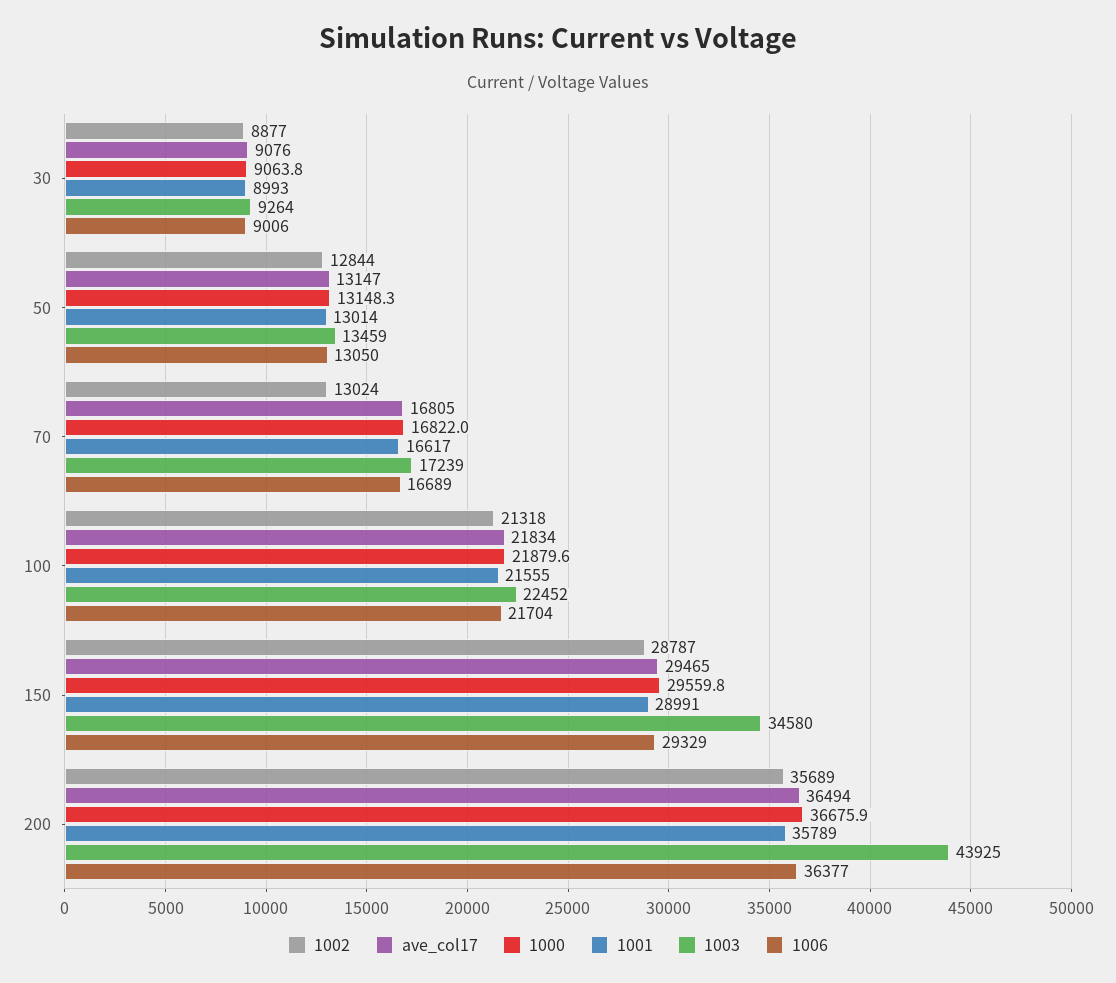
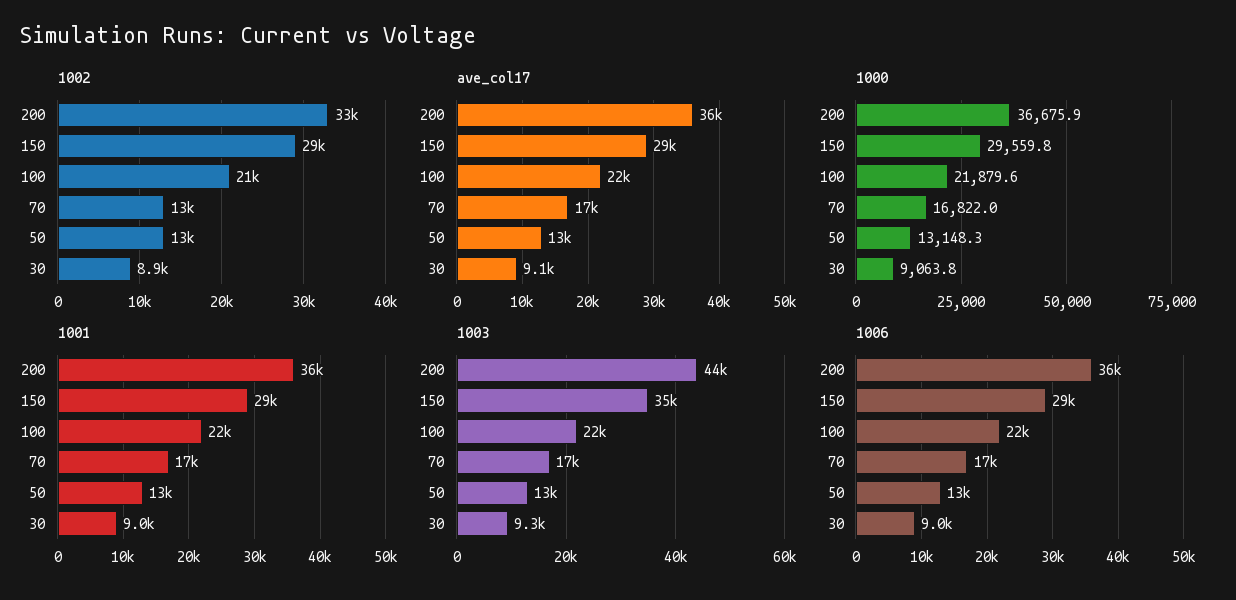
  {
    "1002": {
      "30": 8877,
      "50": 12844,
      "70": 13024,
      "100": 21318,
      "150": 28787,
-     "200": 35689
+     "200": 33000
    },
    "ave_col17": {
      "30": 9076,
      "50": 13147,
      "70": 16805,
      "100": 21834,
      "150": 29465,
      "200": 36494
    },
    "1000": {
      "30": 9063.8,
      "50": 13148.3,
      "70": 16822,
      "100": 21879.6,
      "150": 29559.8,
      "200": 36675.9
    },
    "1001": {
      "30": 8993,
      "50": 13014,
      "70": 16617,
      "100": 21555,
      "150": 28991,
      "200": 35789
    },
    "1003": {
      "30": 9264,
      "50": 13459,
      "70": 17239,
      "100": 22452,
      "150": 34580,
      "200": 43925
    },
    "1006": {
      "30": 9006,
      "50": 13050,
      "70": 16689,
      "100": 21704,
      "150": 29329,
      "200": 36377
    }
  }

